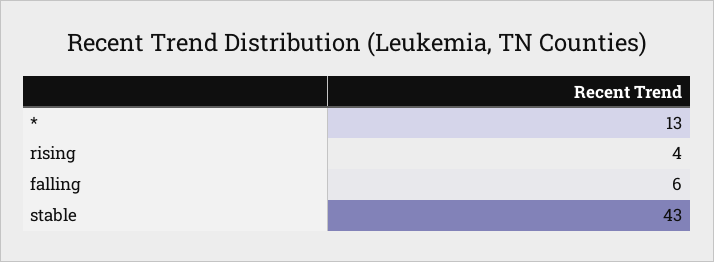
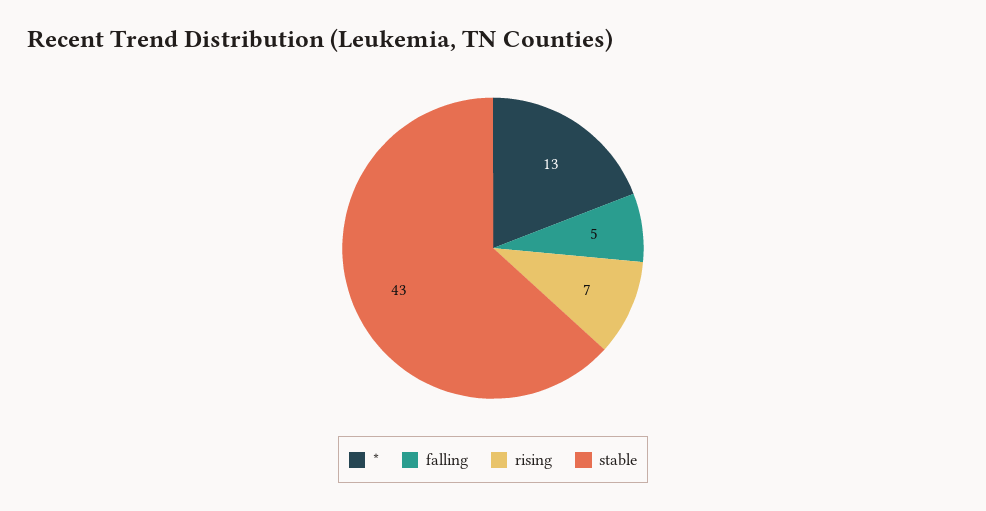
  {
    "*": 13,
-   "rising": 4,
+   "rising": 7,
-   "falling": 6,
+   "falling": 5,
    "stable": 43
  }

